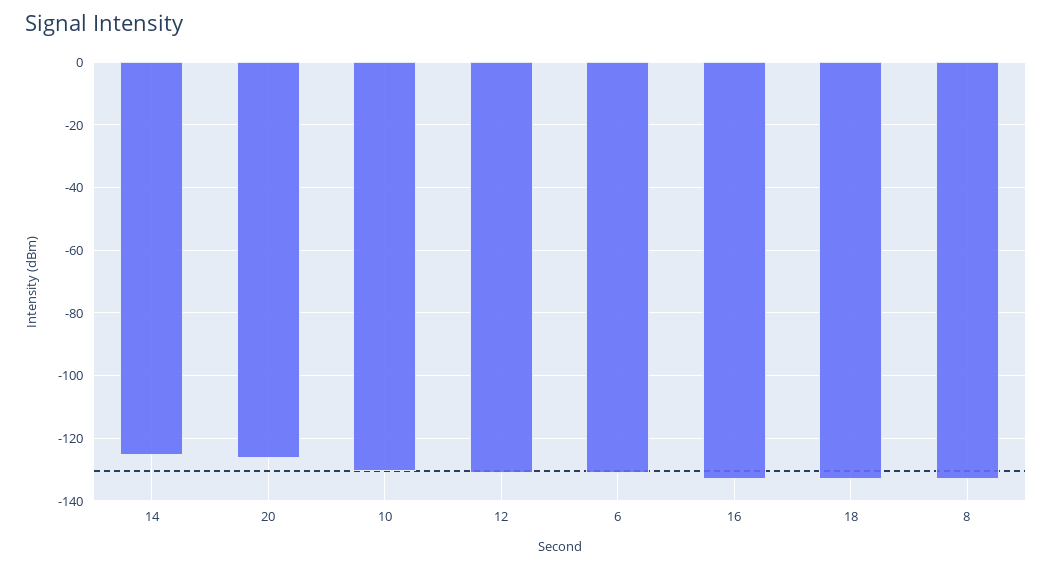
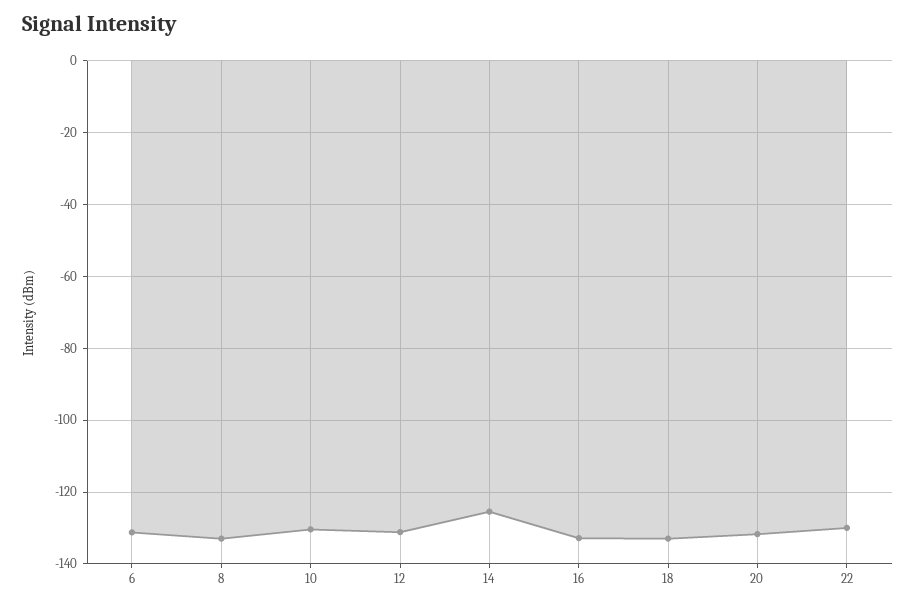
  {
    "14": -126,
-   "20": -126,
+   "20": -132,
    "10": -130,
    "12": -132,
    "6": -132,
    "16": -132,
    "18": -132,
-   "8": -132
+   "8": -132,
+   "22": -130
  }

